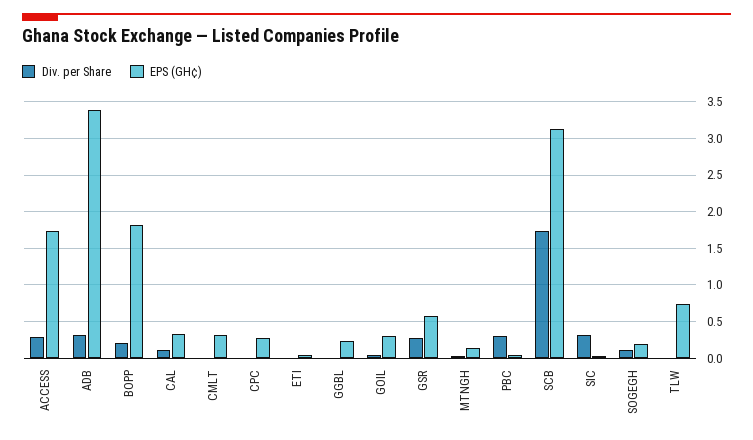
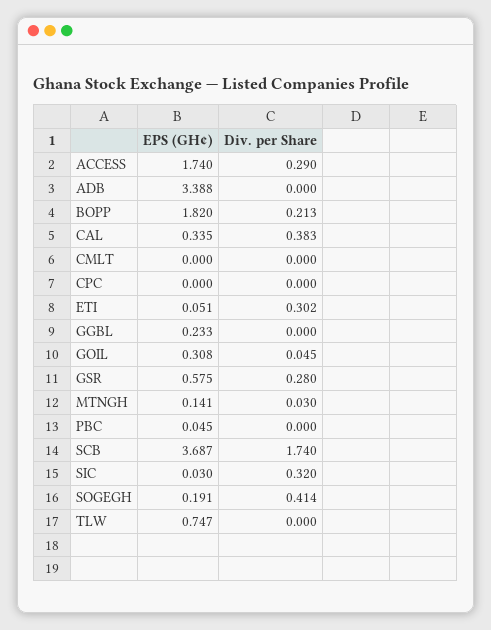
  {
    "Div. per Share": {
      "ACCESS": 0.29,
-     "ADB": 0.3,
+     "ADB": 0,
      "BOPP": 0.213,
-     "CAL": 0.1,
+     "CAL": 0.383,
      "CMLT": 0,
      "CPC": 0,
-     "ETI": 0,
+     "ETI": 0.302,
      "GGBL": 0,
      "GOIL": 0.045,
      "GSR": 0.28,
      "MTNGH": 0.03,
-     "PBC": 0.3,
+     "PBC": 0,
      "SCB": 1.74,
      "SIC": 0.32,
-     "SOGEGH": 0.1,
+     "SOGEGH": 0.414,
      "TLW": 0
    },
    "EPS (GH¢)": {
      "ACCESS": 1.74,
      "ADB": 3.388,
      "BOPP": 1.82,
      "CAL": 0.335,
-     "CMLT": 0.3,
+     "CMLT": 0,
-     "CPC": 0.3,
+     "CPC": 0,
      "ETI": 0.051,
      "GGBL": 0.233,
      "GOIL": 0.308,
      "GSR": 0.575,
      "MTNGH": 0.141,
      "PBC": 0.045,
-     "SCB": 3.1,
+     "SCB": 3.687,
      "SIC": 0.03,
      "SOGEGH": 0.191,
      "TLW": 0.747
    }
  }

